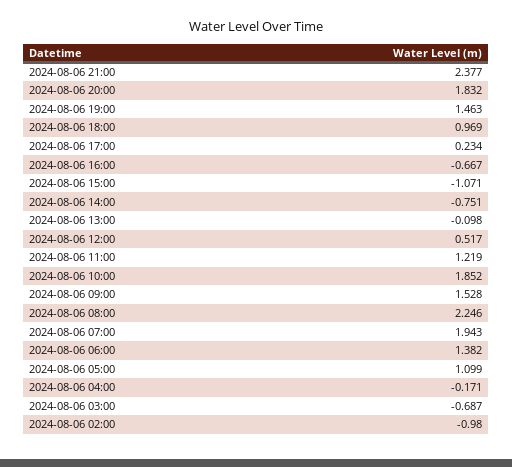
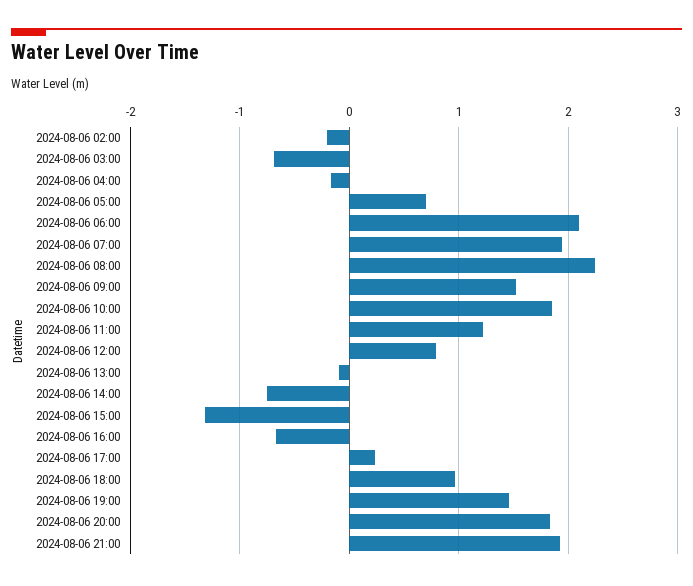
  {
-   "2024-08-06 21:00": 2.377,
+   "2024-08-06 21:00": 1.9,
    "2024-08-06 20:00": 1.832,
    "2024-08-06 19:00": 1.463,
    "2024-08-06 18:00": 0.969,
    "2024-08-06 17:00": 0.234,
    "2024-08-06 16:00": -0.667,
-   "2024-08-06 15:00": -1.071,
+   "2024-08-06 15:00": -1.3,
    "2024-08-06 14:00": -0.751,
    "2024-08-06 13:00": -0.098,
-   "2024-08-06 12:00": 0.517,
+   "2024-08-06 12:00": 0.8,
    "2024-08-06 11:00": 1.219,
    "2024-08-06 10:00": 1.852,
    "2024-08-06 09:00": 1.528,
    "2024-08-06 08:00": 2.246,
    "2024-08-06 07:00": 1.943,
-   "2024-08-06 06:00": 1.382,
+   "2024-08-06 06:00": 2.1,
-   "2024-08-06 05:00": 1.099,
+   "2024-08-06 05:00": 0.7,
    "2024-08-06 04:00": -0.171,
    "2024-08-06 03:00": -0.687,
-   "2024-08-06 02:00": -0.98
+   "2024-08-06 02:00": -0.2
  }

